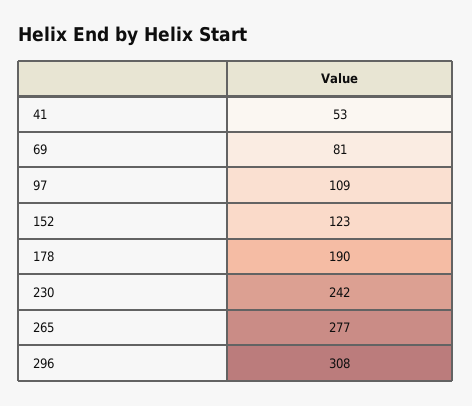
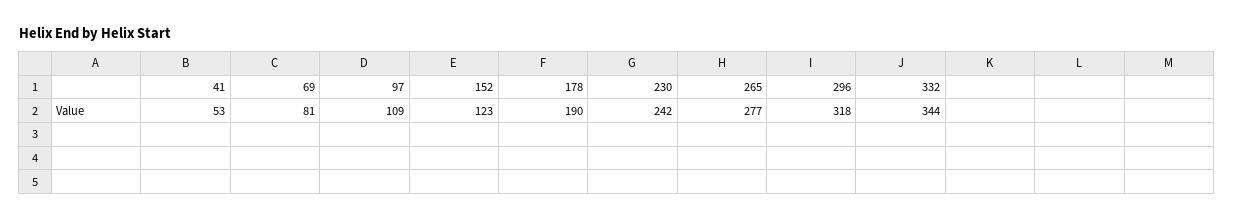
  {
    "41": 53,
    "69": 81,
    "97": 109,
    "152": 123,
    "178": 190,
    "230": 242,
    "265": 277,
-   "296": 308
+   "296": 318,
+   "332": 344
  }

